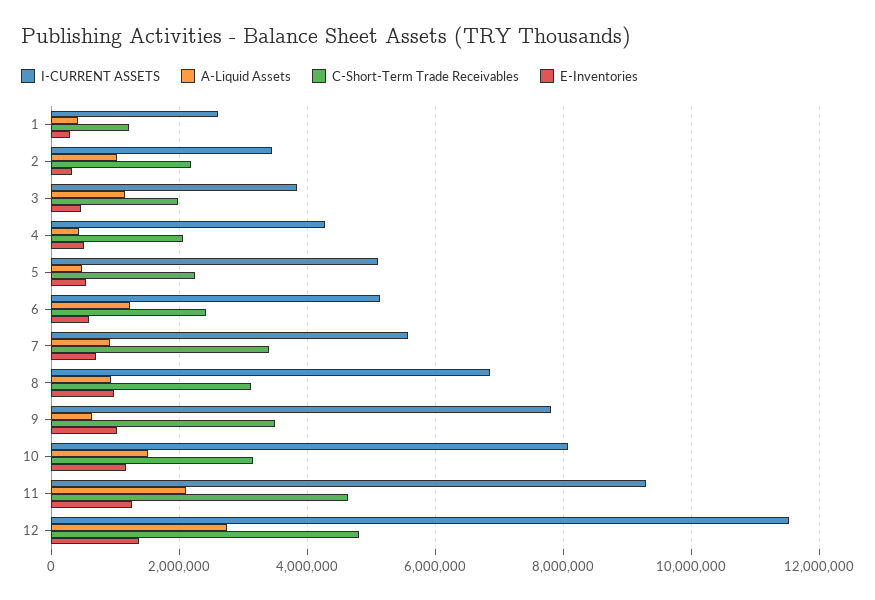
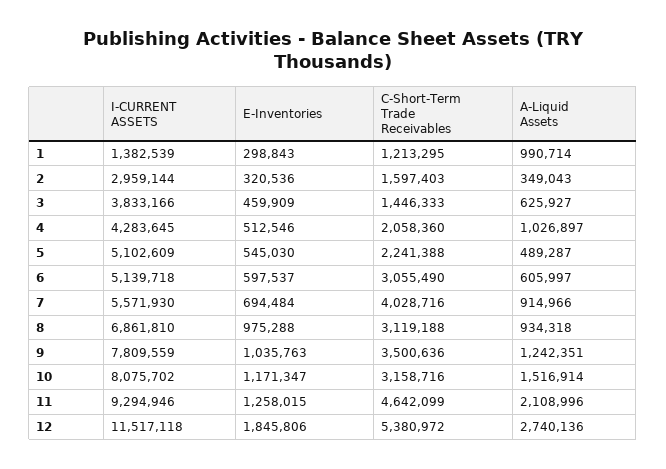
  {
    "I-CURRENT ASSETS": {
-     "1": 2600000,
+     "1": 1382539,
-     "2": 3400000,
+     "2": 2959144,
      "3": 3833166,
      "4": 4283645,
      "5": 5102609,
      "6": 5139718,
      "7": 5571930,
      "8": 6861810,
      "9": 7809559,
      "10": 8075702,
      "11": 9294946,
      "12": 11517118
    },
    "A-Liquid Assets": {
-     "1": 400000,
+     "1": 990714,
-     "2": 1000000,
+     "2": 349043,
-     "3": 1200000,
+     "3": 625927,
-     "4": 400000,
+     "4": 1026897,
      "5": 489287,
-     "6": 1200000,
+     "6": 605997,
      "7": 914966,
      "8": 934318,
-     "9": 600000,
+     "9": 1242351,
      "10": 1516914,
      "11": 2108996,
      "12": 2740136
    },
    "C-Short-Term Trade Receivables": {
      "1": 1213295,
-     "2": 2200000,
+     "2": 1597403,
-     "3": 2000000,
+     "3": 1446333,
      "4": 2058360,
      "5": 2241388,
-     "6": 2400000,
+     "6": 3055490,
-     "7": 3400000,
+     "7": 4028716,
      "8": 3119188,
      "9": 3500636,
      "10": 3158716,
      "11": 4642099,
-     "12": 4800000
+     "12": 5380972
    },
    "E-Inventories": {
      "1": 298843,
      "2": 320536,
      "3": 459909,
      "4": 512546,
      "5": 545030,
      "6": 597537,
      "7": 694484,
      "8": 975288,
      "9": 1035763,
      "10": 1171347,
      "11": 1258015,
-     "12": 1400000
+     "12": 1845806
    }
  }

